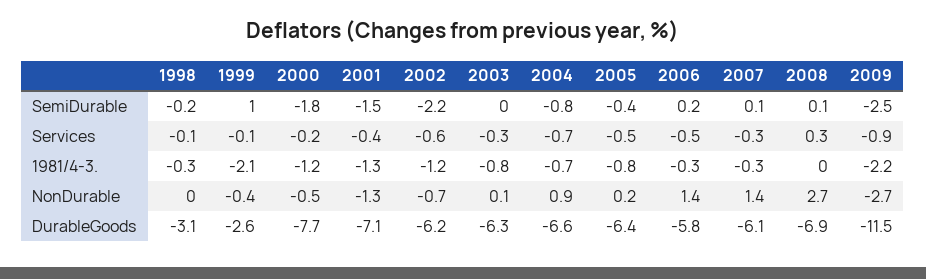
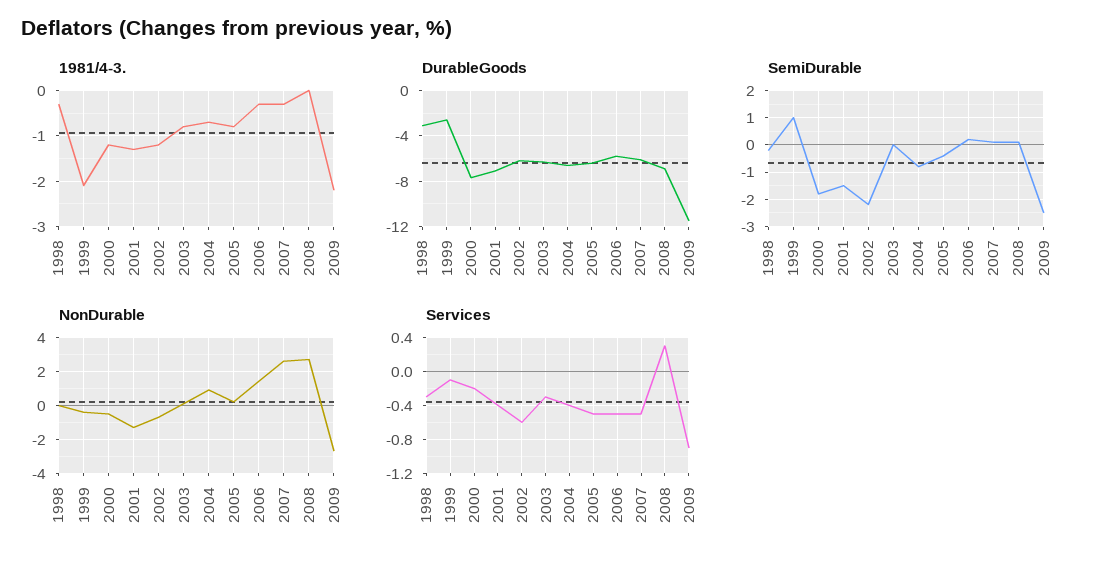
  {
    "SemiDurable": {
      "1998": -0.2,
      "1999": 1,
      "2000": -1.8,
      "2001": -1.5,
      "2002": -2.2,
      "2003": 0,
      "2004": -0.8,
      "2005": -0.4,
      "2006": 0.2,
      "2007": 0.1,
      "2008": 0.1,
      "2009": -2.5
    },
    "Services": {
-     "1998": -0.1,
+     "1998": -0.3,
      "1999": -0.1,
      "2000": -0.2,
      "2001": -0.4,
      "2002": -0.6,
      "2003": -0.3,
-     "2004": -0.7,
+     "2004": -0.4,
      "2005": -0.5,
      "2006": -0.5,
-     "2007": -0.3,
+     "2007": -0.5,
      "2008": 0.3,
      "2009": -0.9
    },
    "1981/4-3.": {
      "1998": -0.3,
      "1999": -2.1,
      "2000": -1.2,
      "2001": -1.3,
      "2002": -1.2,
      "2003": -0.8,
      "2004": -0.7,
      "2005": -0.8,
      "2006": -0.3,
      "2007": -0.3,
      "2008": 0,
      "2009": -2.2
    },
    "NonDurable": {
      "1998": 0,
      "1999": -0.4,
      "2000": -0.5,
      "2001": -1.3,
      "2002": -0.7,
      "2003": 0.1,
      "2004": 0.9,
      "2005": 0.2,
      "2006": 1.4,
-     "2007": 1.4,
+     "2007": 2.5,
      "2008": 2.7,
      "2009": -2.7
    },
    "DurableGoods": {
      "1998": -3.1,
      "1999": -2.6,
      "2000": -7.7,
      "2001": -7.1,
      "2002": -6.2,
      "2003": -6.3,
      "2004": -6.6,
      "2005": -6.4,
      "2006": -5.8,
      "2007": -6.1,
      "2008": -6.9,
      "2009": -11.5
    }
  }

